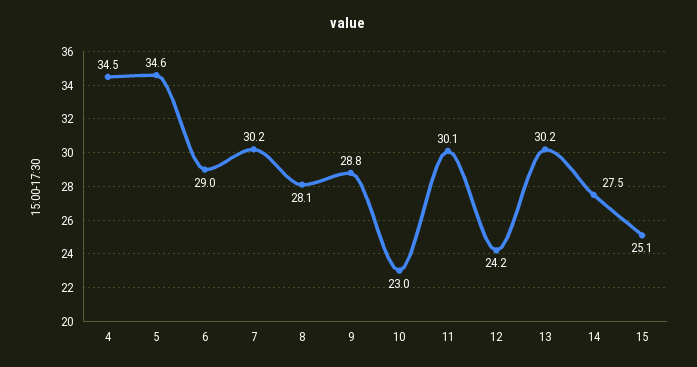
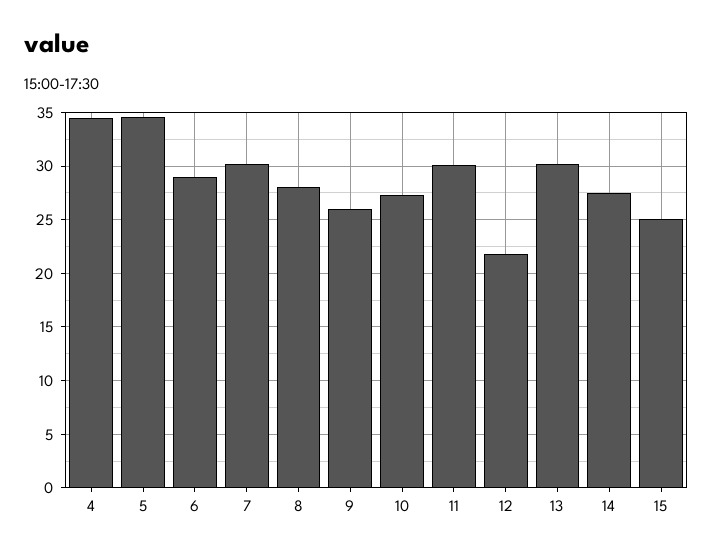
  {
    "4": 34.5,
    "5": 34.6,
    "6": 29,
    "7": 30.2,
    "8": 28.1,
-   "9": 28.8,
+   "9": 26,
-   "10": 23,
+   "10": 27,
    "11": 30.1,
-   "12": 24.2,
+   "12": 22,
    "13": 30.2,
    "14": 27.5,
    "15": 25.1
  }

